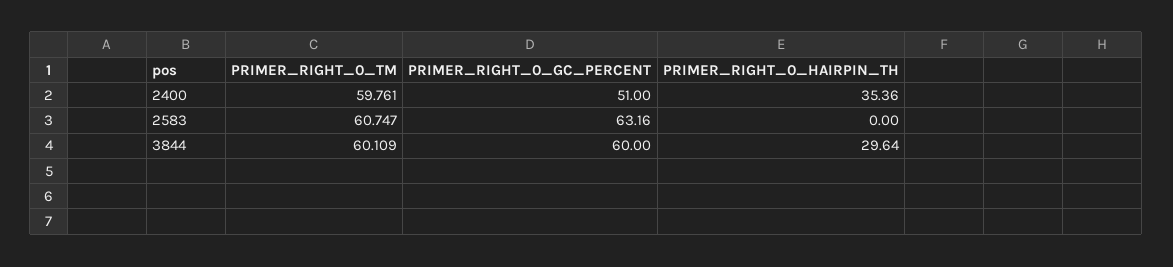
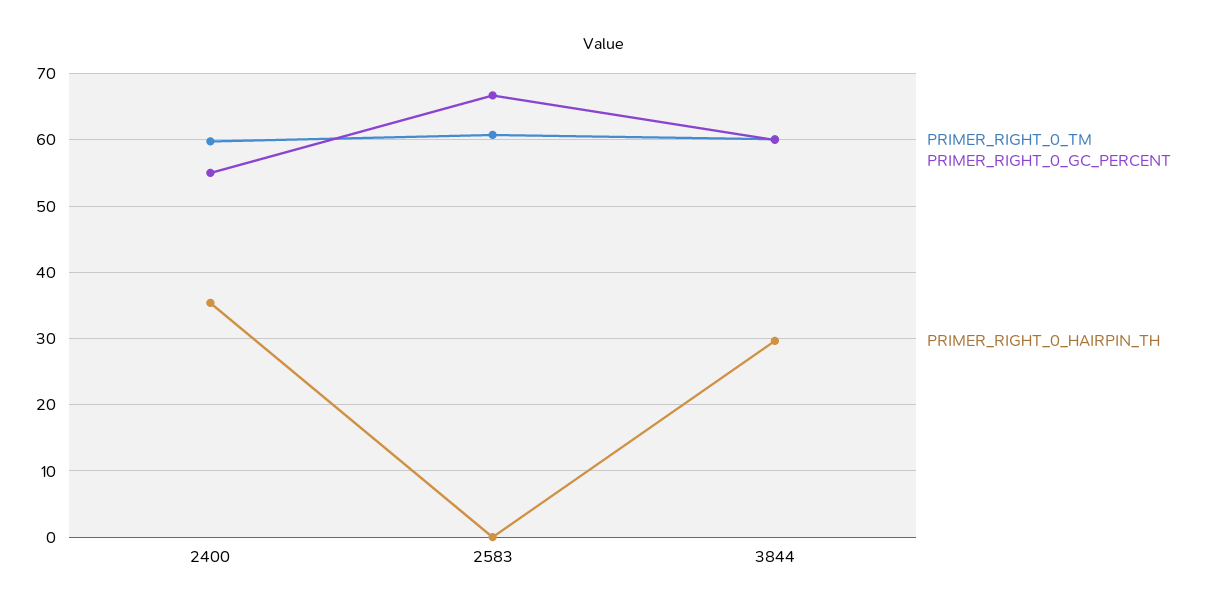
  {
    "PRIMER_RIGHT_0_TM": {
      "2400": 59.761,
      "2583": 60.747,
      "3844": 60.109
    },
    "PRIMER_RIGHT_0_GC_PERCENT": {
-     "2400": 51,
+     "2400": 55,
-     "2583": 63.16,
+     "2583": 67,
      "3844": 60
    },
    "PRIMER_RIGHT_0_HAIRPIN_TH": {
      "2400": 35.36,
      "2583": 0,
      "3844": 29.64
    }
  }

